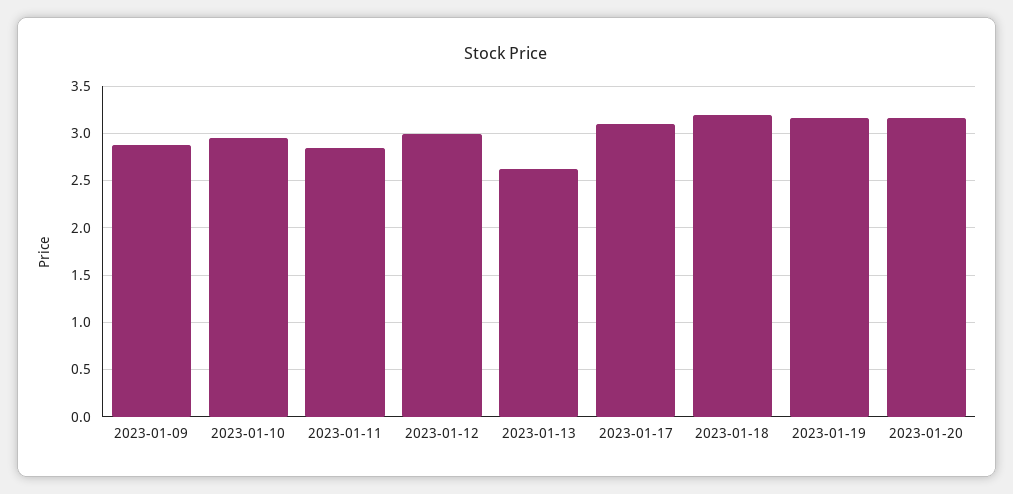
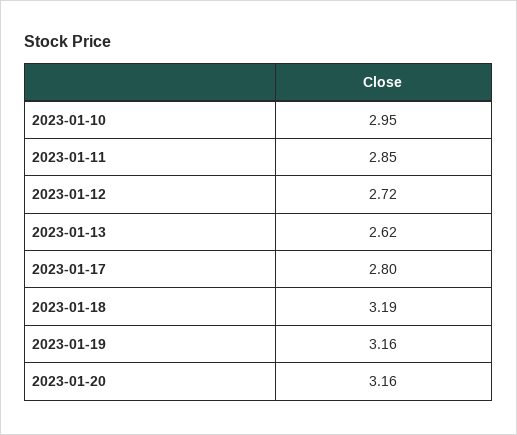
  {
-   "2023-01-09": 2.9,
    "2023-01-10": 2.95,
    "2023-01-11": 2.85,
-   "2023-01-12": 3,
+   "2023-01-12": 2.72,
    "2023-01-13": 2.62,
-   "2023-01-17": 3.1,
+   "2023-01-17": 2.8,
    "2023-01-18": 3.19,
    "2023-01-19": 3.16,
    "2023-01-20": 3.16
  }

